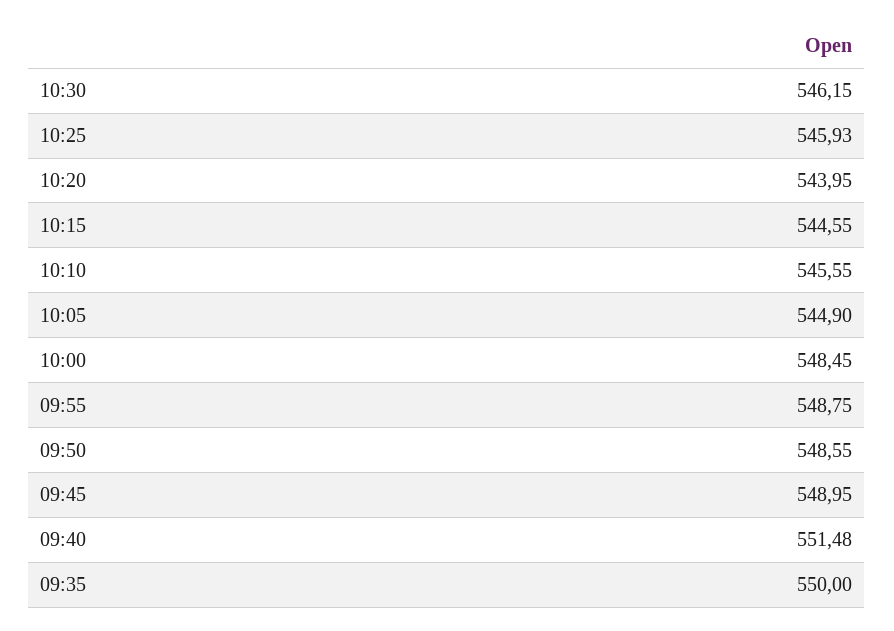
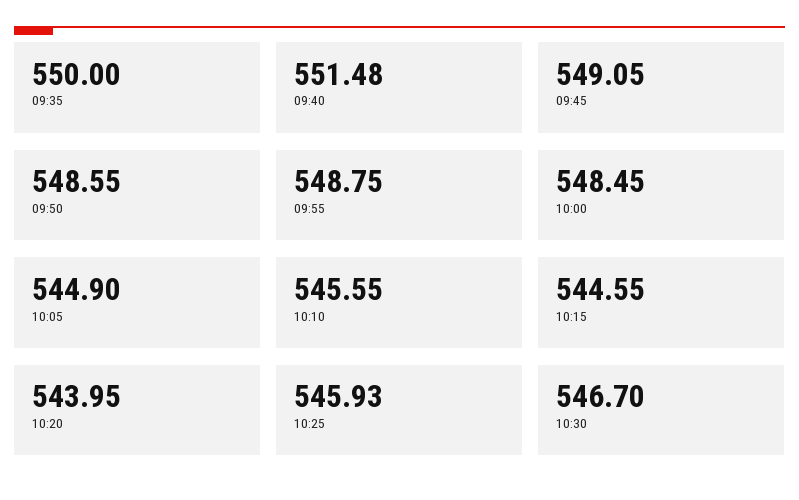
  {
-   "10:30": 546.15,
+   "10:30": 546.7,
    "10:25": 545.93,
    "10:20": 543.95,
    "10:15": 544.55,
    "10:10": 545.55,
    "10:05": 544.9,
    "10:00": 548.45,
    "09:55": 548.75,
    "09:50": 548.55,
-   "09:45": 548.95,
+   "09:45": 549.05,
    "09:40": 551.48,
    "09:35": 550
  }

